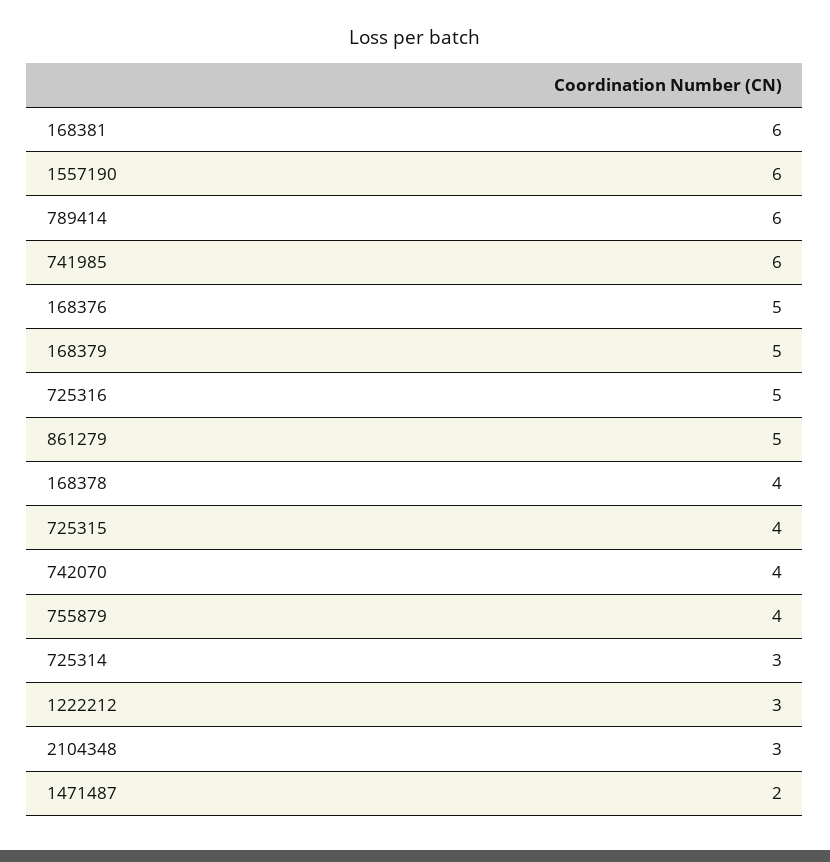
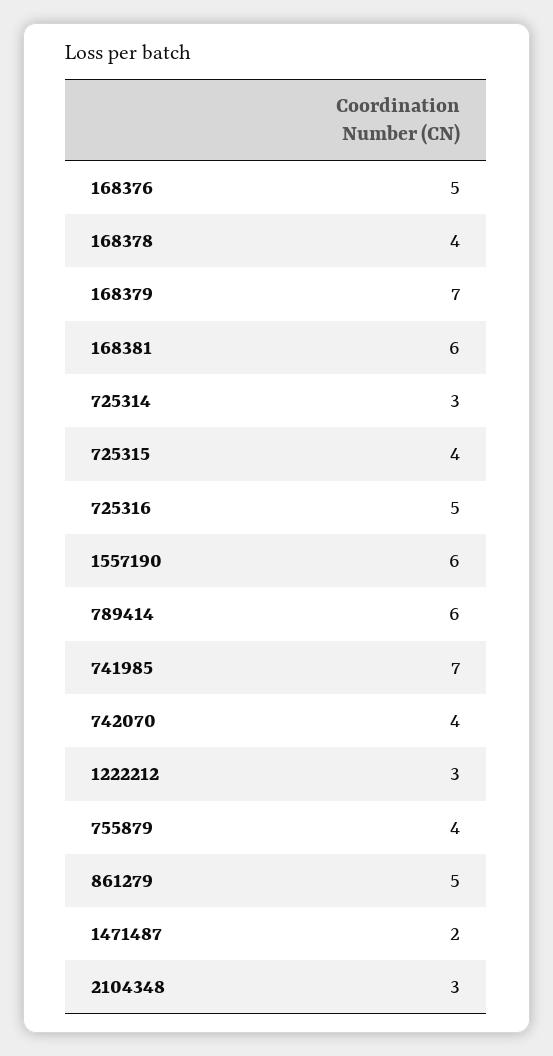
  {
    "168381": 6,
    "1557190": 6,
    "789414": 6,
-   "741985": 6,
+   "741985": 7,
    "168376": 5,
-   "168379": 5,
+   "168379": 7,
    "725316": 5,
    "861279": 5,
    "168378": 4,
    "725315": 4,
    "742070": 4,
    "755879": 4,
    "725314": 3,
    "1222212": 3,
    "2104348": 3,
    "1471487": 2
  }

